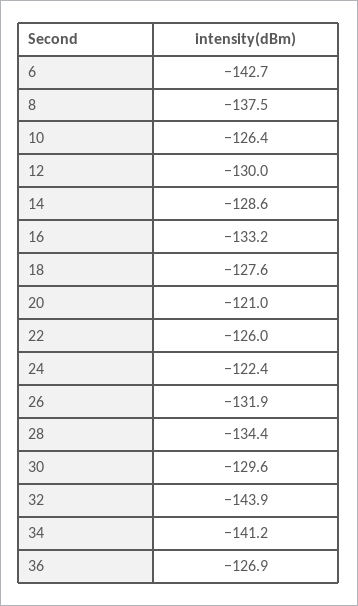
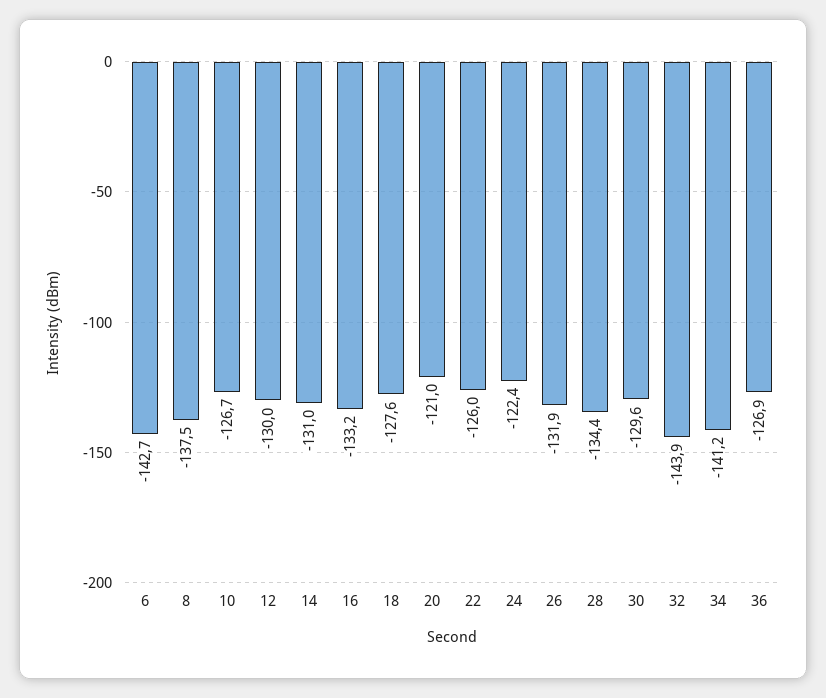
  {
    "6": -142.7,
    "8": -137.5,
-   "10": -126.4,
+   "10": -126.7,
    "12": -130,
-   "14": -128.6,
+   "14": -131,
    "16": -133.2,
    "18": -127.6,
    "20": -121,
    "22": -126,
    "24": -122.4,
    "26": -131.9,
    "28": -134.4,
    "30": -129.6,
    "32": -143.9,
    "34": -141.2,
    "36": -126.9
  }

